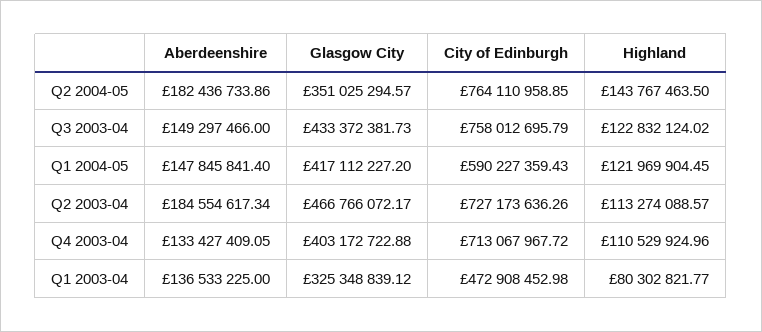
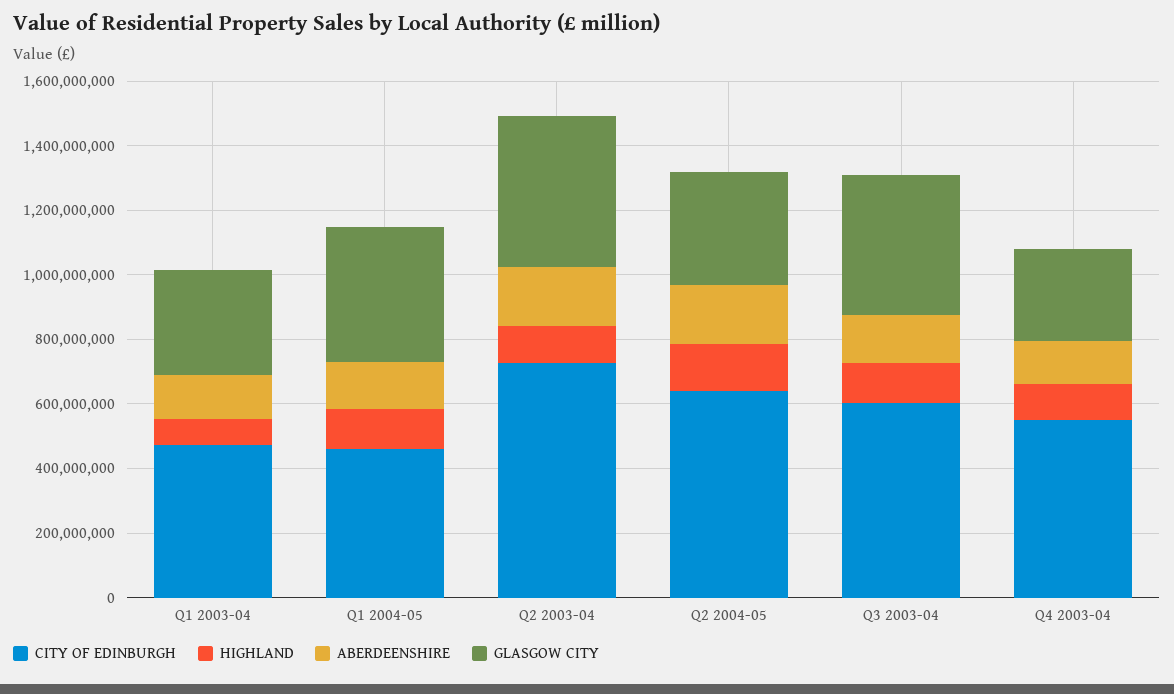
  {
    "Aberdeenshire": {
      "Q2 2004-05": 182436733.86,
      "Q3 2003-04": 149297466,
      "Q1 2004-05": 147845841.4,
      "Q2 2003-04": 184554617.34,
      "Q4 2003-04": 133427409.05,
      "Q1 2003-04": 136533225
    },
    "Glasgow City": {
      "Q2 2004-05": 351025294.57,
      "Q3 2003-04": 433372381.73,
      "Q1 2004-05": 417112227.2,
      "Q2 2003-04": 466766072.17,
-     "Q4 2003-04": 403172722.88,
+     "Q4 2003-04": 300000000,
      "Q1 2003-04": 325348839.12
    },
    "City of Edinburgh": {
-     "Q2 2004-05": 764110958.85,
+     "Q2 2004-05": 650000000,
-     "Q3 2003-04": 758012695.79,
+     "Q3 2003-04": 600000000,
-     "Q1 2004-05": 590227359.43,
+     "Q1 2004-05": 450000000,
      "Q2 2003-04": 727173636.26,
-     "Q4 2003-04": 713067967.72,
+     "Q4 2003-04": 550000000,
      "Q1 2003-04": 472908452.98
    },
    "Highland": {
      "Q2 2004-05": 143767463.5,
      "Q3 2003-04": 122832124.02,
      "Q1 2004-05": 121969904.45,
      "Q2 2003-04": 113274088.57,
      "Q4 2003-04": 110529924.96,
      "Q1 2003-04": 80302821.77
    }
  }

